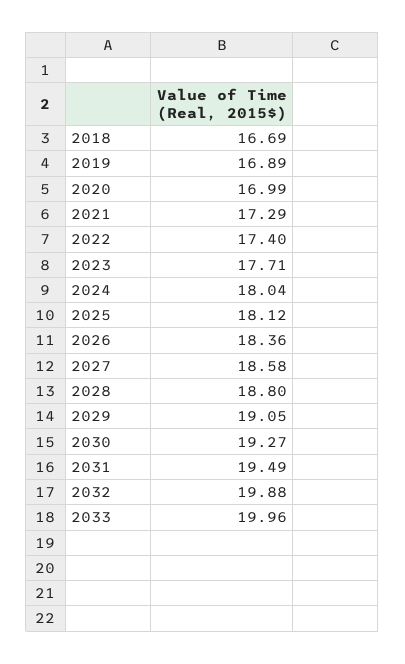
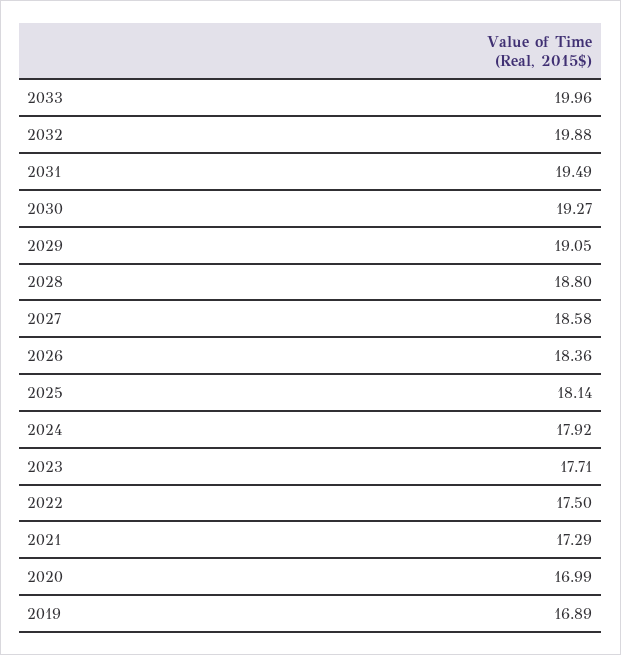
  {
-   "2018": 16.69,
    "2019": 16.89,
    "2020": 16.99,
    "2021": 17.29,
-   "2022": 17.4,
+   "2022": 17.5,
    "2023": 17.71,
-   "2024": 18.04,
+   "2024": 17.92,
-   "2025": 18.12,
+   "2025": 18.14,
    "2026": 18.36,
    "2027": 18.58,
    "2028": 18.8,
    "2029": 19.05,
    "2030": 19.27,
    "2031": 19.49,
    "2032": 19.88,
    "2033": 19.96
  }

